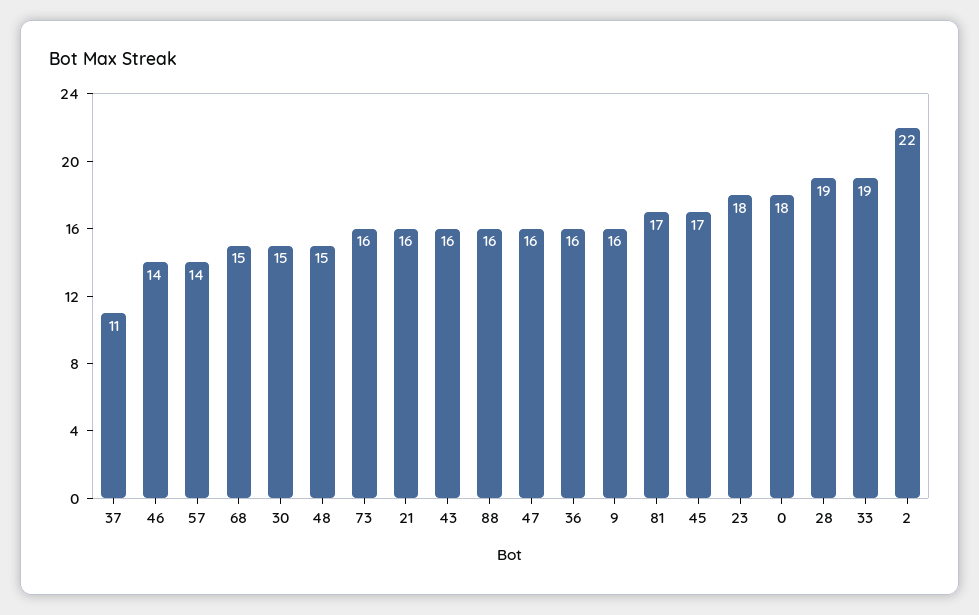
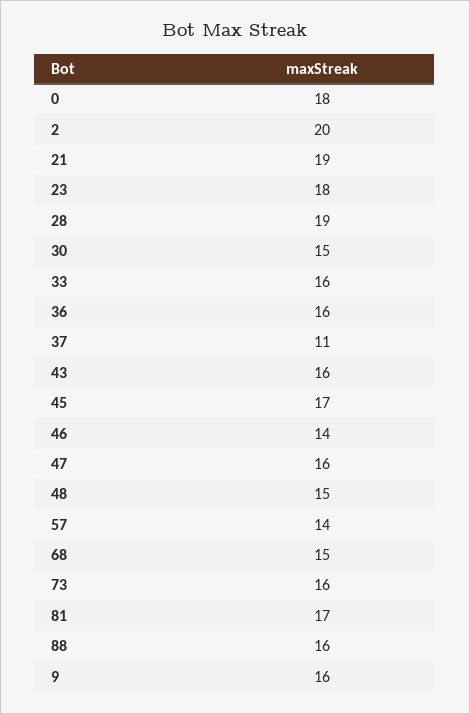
  {
    "37": 11,
    "46": 14,
    "57": 14,
    "68": 15,
    "30": 15,
    "48": 15,
    "73": 16,
-   "21": 16,
+   "21": 19,
    "43": 16,
    "88": 16,
    "47": 16,
    "36": 16,
    "9": 16,
    "81": 17,
    "45": 17,
    "23": 18,
    "0": 18,
    "28": 19,
-   "33": 19,
+   "33": 16,
-   "2": 22
+   "2": 20
  }

